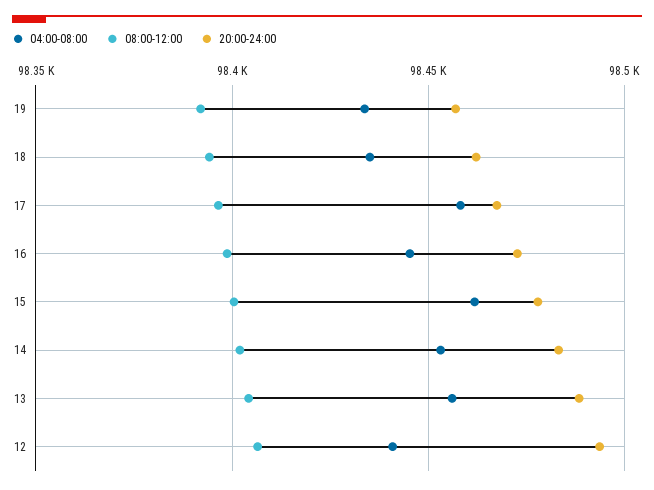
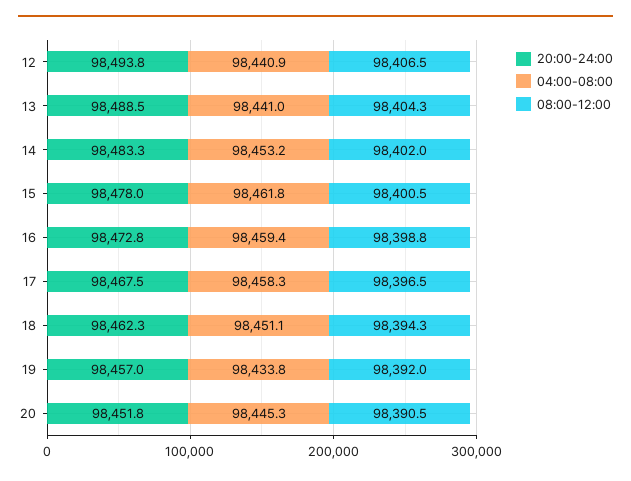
  {
    "04:00-08:00": {
      "19": 98433.8,
-     "18": 98435,
+     "18": 98451.1,
      "17": 98458.3,
-     "16": 98445,
+     "16": 98459.4,
      "15": 98461.8,
      "14": 98453.2,
-     "13": 98455,
+     "13": 98441,
-     "12": 98440.9
+     "12": 98440.9,
+     "20": 98445.3
    },
    "08:00-12:00": {
      "19": 98392,
      "18": 98394.3,
      "17": 98396.5,
      "16": 98398.8,
      "15": 98400.5,
      "14": 98402,
      "13": 98404.3,
-     "12": 98406.5
+     "12": 98406.5,
+     "20": 98390.5
    },
    "20:00-24:00": {
      "19": 98457,
      "18": 98462.3,
      "17": 98467.5,
      "16": 98472.8,
      "15": 98478,
      "14": 98483.3,
      "13": 98488.5,
-     "12": 98493.8
+     "12": 98493.8,
+     "20": 98451.8
    }
  }

